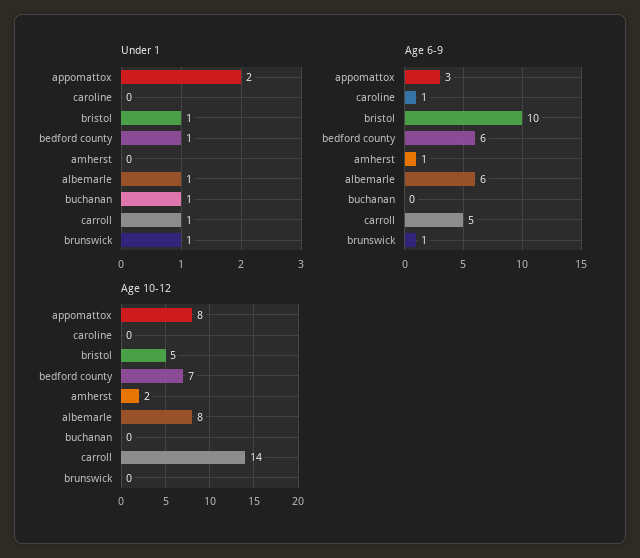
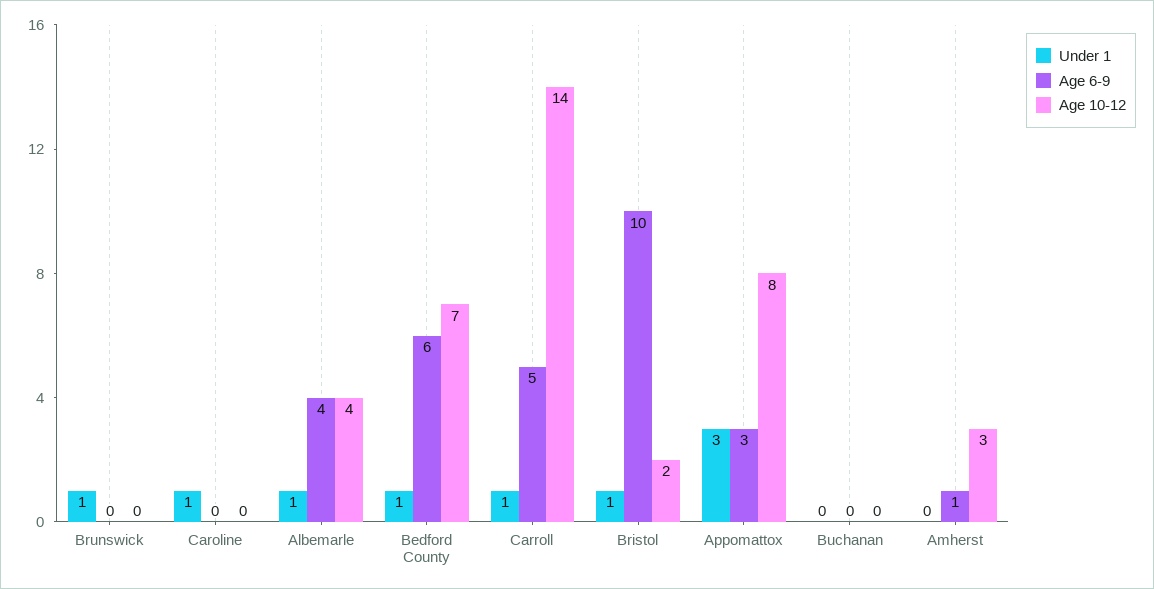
  {
    "Under 1": {
-     "appomattox": 2,
+     "appomattox": 3,
-     "caroline": 0,
+     "caroline": 1,
      "bristol": 1,
      "bedford county": 1,
      "amherst": 0,
      "albemarle": 1,
-     "buchanan": 1,
+     "buchanan": 0,
      "carroll": 1,
      "brunswick": 1
    },
    "Age 6-9": {
      "appomattox": 3,
-     "caroline": 1,
+     "caroline": 0,
      "bristol": 10,
      "bedford county": 6,
      "amherst": 1,
-     "albemarle": 6,
+     "albemarle": 4,
      "buchanan": 0,
      "carroll": 5,
-     "brunswick": 1
+     "brunswick": 0
    },
    "Age 10-12": {
      "appomattox": 8,
      "caroline": 0,
-     "bristol": 5,
+     "bristol": 2,
      "bedford county": 7,
-     "amherst": 2,
+     "amherst": 3,
-     "albemarle": 8,
+     "albemarle": 4,
      "buchanan": 0,
      "carroll": 14,
      "brunswick": 0
    }
  }

